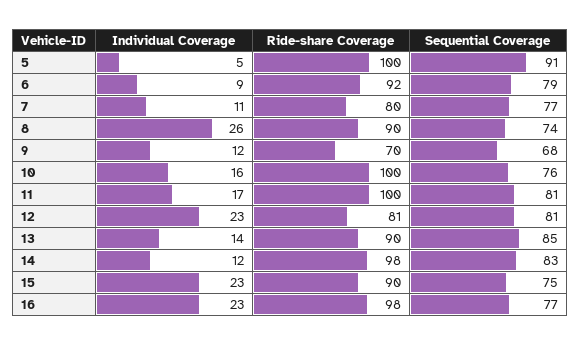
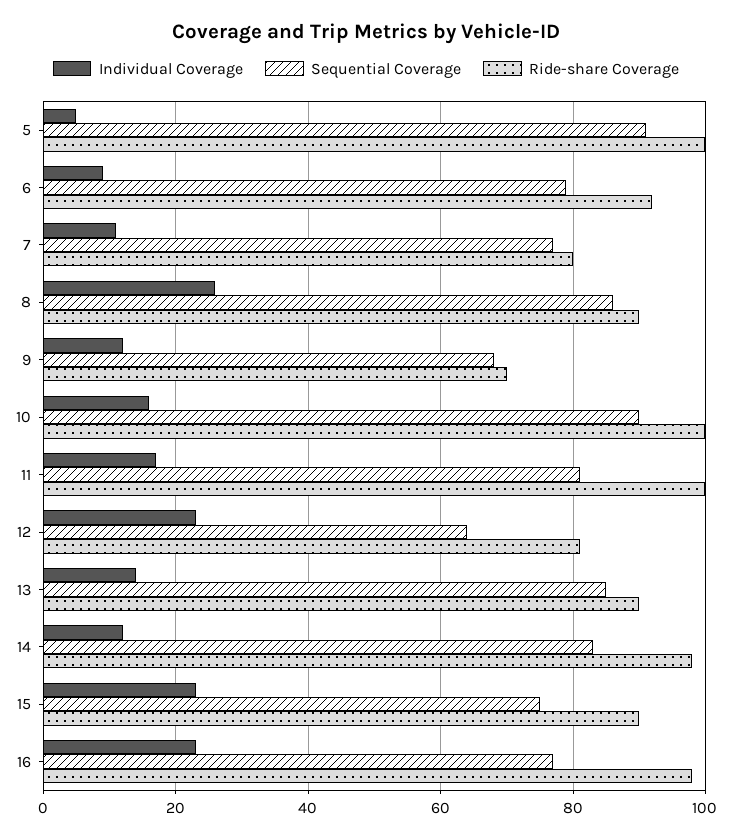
  {
    "Individual Coverage": {
      "5": 5,
      "6": 9,
      "7": 11,
      "8": 26,
      "9": 12,
      "10": 16,
      "11": 17,
      "12": 23,
      "13": 14,
      "14": 12,
      "15": 23,
      "16": 23
    },
    "Ride-share Coverage": {
      "5": 100,
      "6": 92,
      "7": 80,
      "8": 90,
      "9": 70,
      "10": 100,
      "11": 100,
      "12": 81,
      "13": 90,
      "14": 98,
      "15": 90,
      "16": 98
    },
    "Sequential Coverage": {
      "5": 91,
      "6": 79,
      "7": 77,
-     "8": 74,
+     "8": 85,
      "9": 68,
-     "10": 76,
+     "10": 90,
      "11": 81,
-     "12": 81,
+     "12": 65,
      "13": 85,
      "14": 83,
      "15": 75,
      "16": 77
    }
  }

